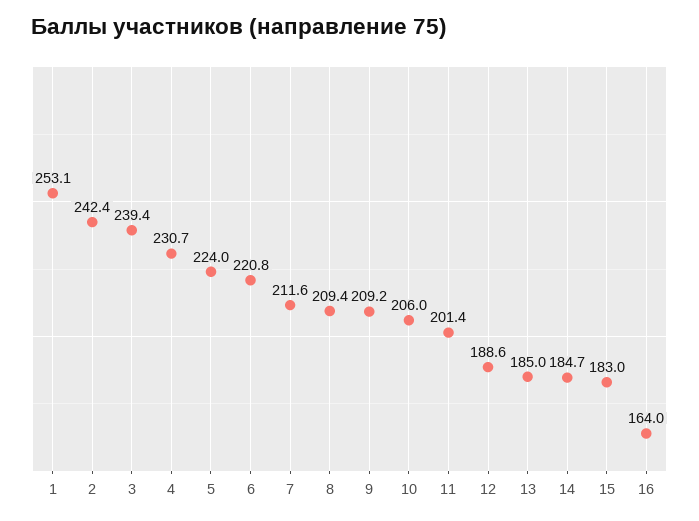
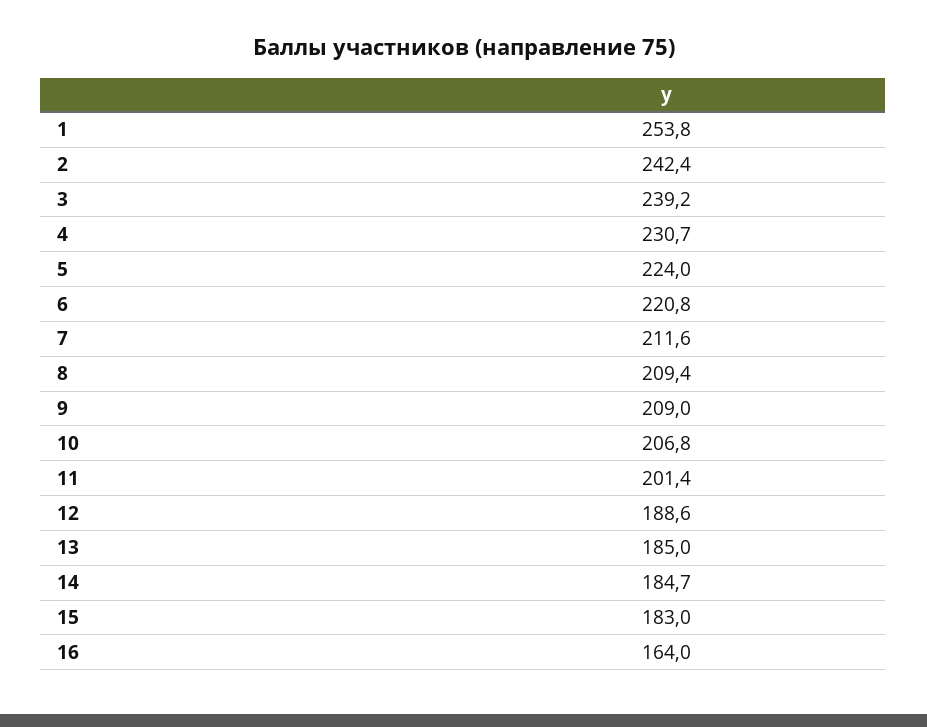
  {
-   "1": 253.1,
+   "1": 253.8,
    "2": 242.4,
-   "3": 239.4,
+   "3": 239.2,
    "4": 230.7,
    "5": 224,
    "6": 220.8,
    "7": 211.6,
    "8": 209.4,
-   "9": 209.2,
+   "9": 209,
-   "10": 206,
+   "10": 206.8,
    "11": 201.4,
    "12": 188.6,
    "13": 185,
    "14": 184.7,
    "15": 183,
    "16": 164
  }

